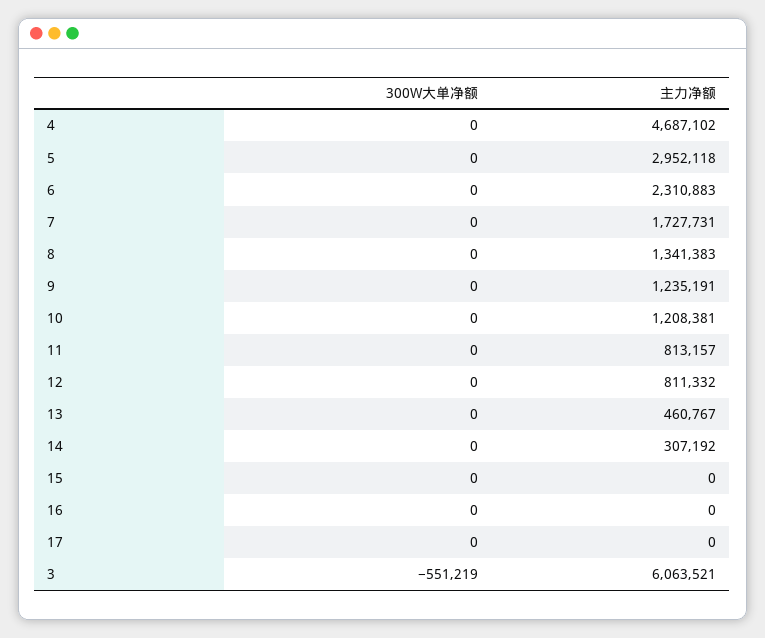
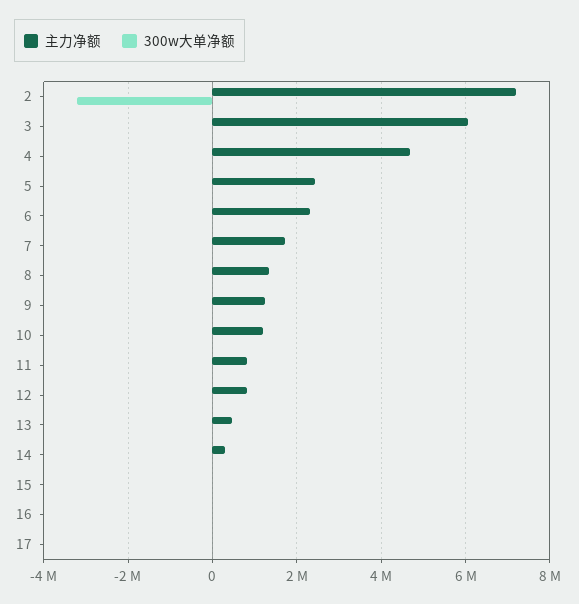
  {
    "300W大单净额": {
      "4": 0,
      "5": 0,
      "6": 0,
      "7": 0,
      "8": 0,
      "9": 0,
      "10": 0,
      "11": 0,
      "12": 0,
      "13": 0,
      "14": 0,
      "15": 0,
      "16": 0,
      "17": 0,
-     "3": -551219
+     "3": 0,
+     "2": -3200000
    },
    "主力净额": {
      "4": 4687102,
-     "5": 2952118,
+     "5": 2400000,
      "6": 2310883,
      "7": 1727731,
      "8": 1341383,
      "9": 1235191,
      "10": 1208381,
      "11": 813157,
      "12": 811332,
      "13": 460767,
      "14": 307192,
      "15": 0,
      "16": 0,
      "17": 0,
-     "3": 6063521
+     "3": 6063521,
+     "2": 7200000
    }
  }

